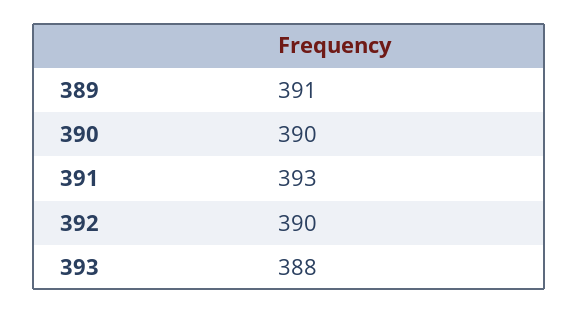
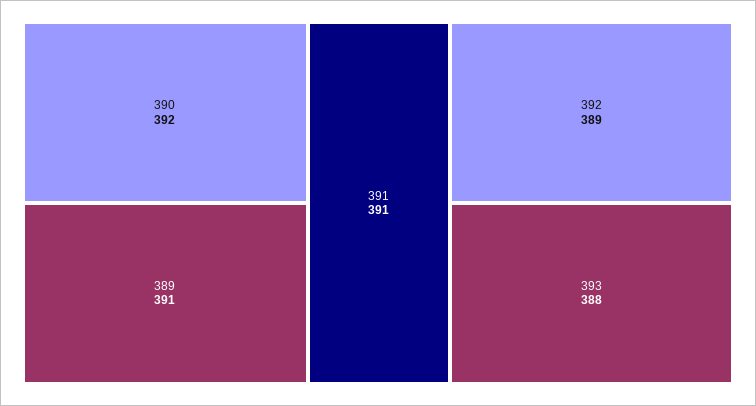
  {
    "389": 391,
-   "390": 390,
+   "390": 392,
-   "391": 393,
+   "391": 391,
-   "392": 390,
+   "392": 389,
    "393": 388
  }

